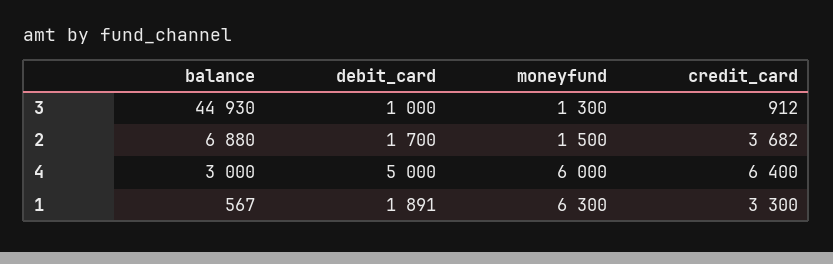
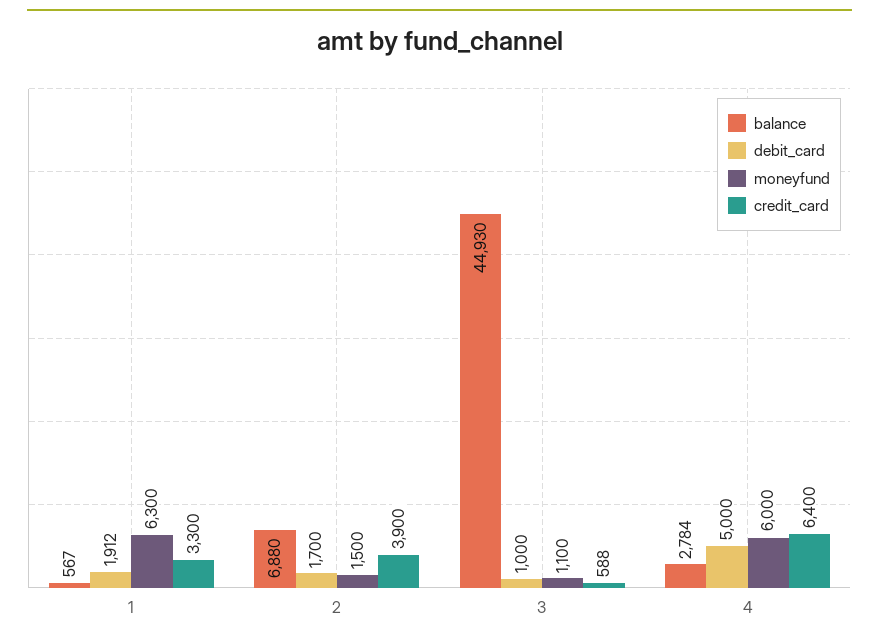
  {
    "balance": {
      "3": 44930,
      "2": 6880,
-     "4": 3000,
+     "4": 2784,
      "1": 567
    },
    "debit_card": {
      "3": 1000,
      "2": 1700,
      "4": 5000,
-     "1": 1891
+     "1": 1912
    },
    "moneyfund": {
-     "3": 1300,
+     "3": 1100,
      "2": 1500,
      "4": 6000,
      "1": 6300
    },
    "credit_card": {
-     "3": 912,
+     "3": 588,
-     "2": 3682,
+     "2": 3900,
      "4": 6400,
      "1": 3300
    }
  }

